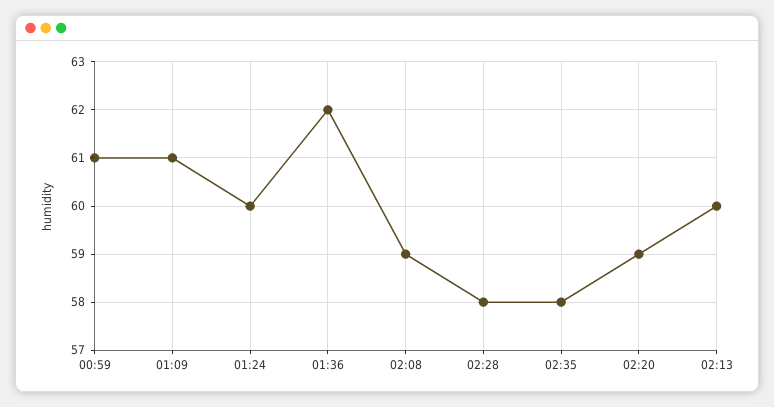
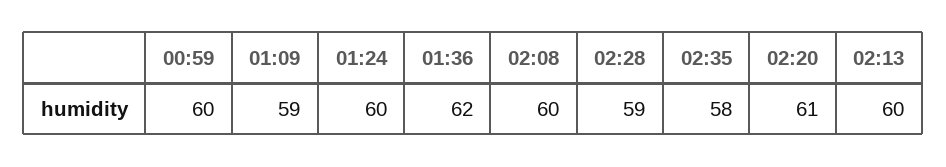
  {
-   "00:59": 61,
+   "00:59": 60,
-   "01:09": 61,
+   "01:09": 59,
    "01:24": 60,
    "01:36": 62,
-   "02:08": 59,
+   "02:08": 60,
-   "02:28": 58,
+   "02:28": 59,
    "02:35": 58,
-   "02:20": 59,
+   "02:20": 61,
    "02:13": 60
  }

